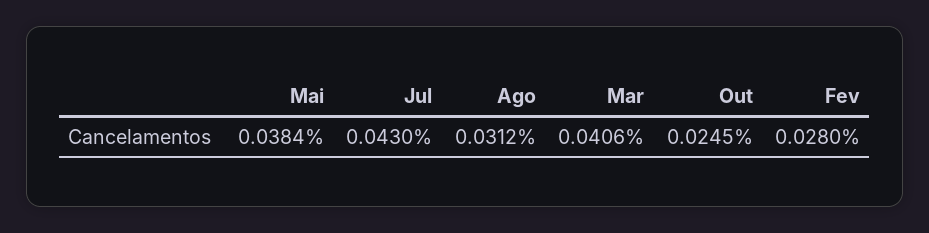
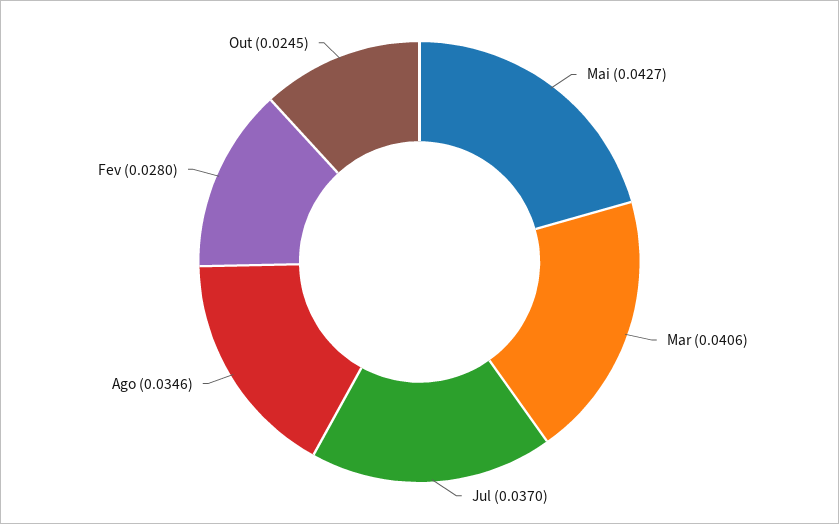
  {
-   "Mai": 0.0384,
+   "Mai": 0.0427,
-   "Jul": 0.043,
+   "Jul": 0.037,
-   "Ago": 0.0312,
+   "Ago": 0.0346,
    "Mar": 0.0406,
    "Out": 0.0245,
    "Fev": 0.028
  }

